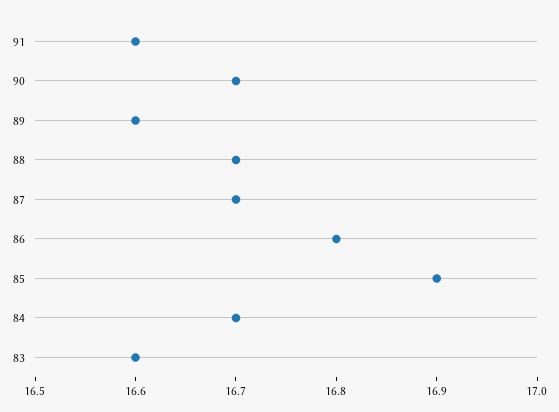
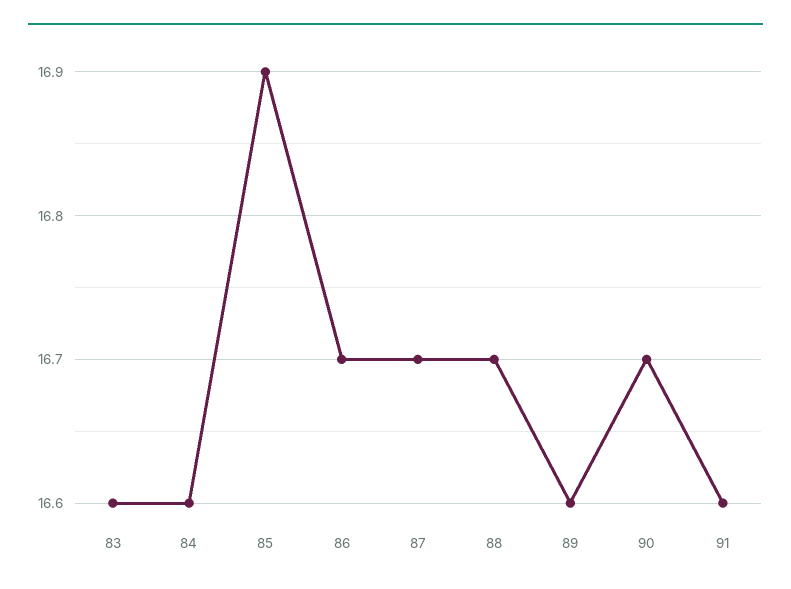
  {
    "91": 16.6,
    "90": 16.7,
    "89": 16.6,
    "88": 16.7,
    "87": 16.7,
-   "86": 16.8,
+   "86": 16.7,
    "85": 16.9,
-   "84": 16.7,
+   "84": 16.6,
    "83": 16.6
  }

